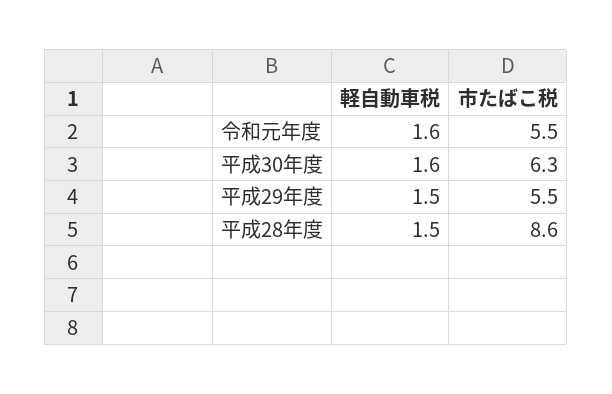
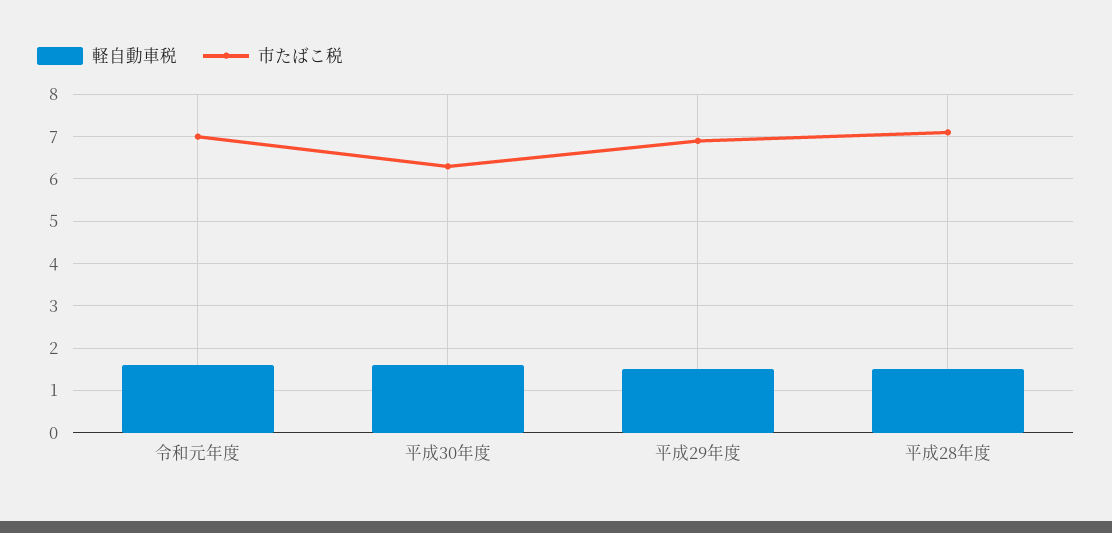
  {
    "軽自動車税": {
      "令和元年度": 1.6,
      "平成30年度": 1.6,
      "平成29年度": 1.5,
      "平成28年度": 1.5
    },
    "市たばこ税": {
-     "令和元年度": 5.5,
+     "令和元年度": 7,
      "平成30年度": 6.3,
-     "平成29年度": 5.5,
+     "平成29年度": 7,
-     "平成28年度": 8.6
+     "平成28年度": 7
    }
  }

